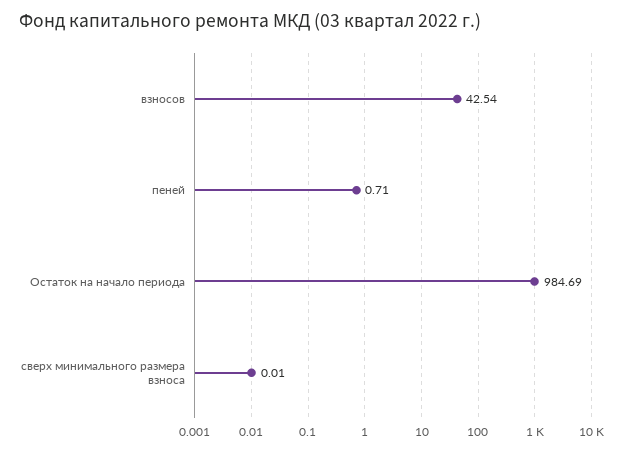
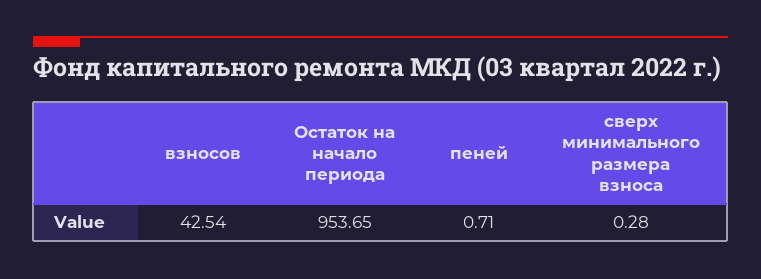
  {
    "взносов": 42.54,
    "пеней": 0.71,
-   "Остаток на начало периода": 984.69,
+   "Остаток на начало периода": 953.65,
-   "сверх минимального размера взноса": 0.01
+   "сверх минимального размера взноса": 0.28
  }

